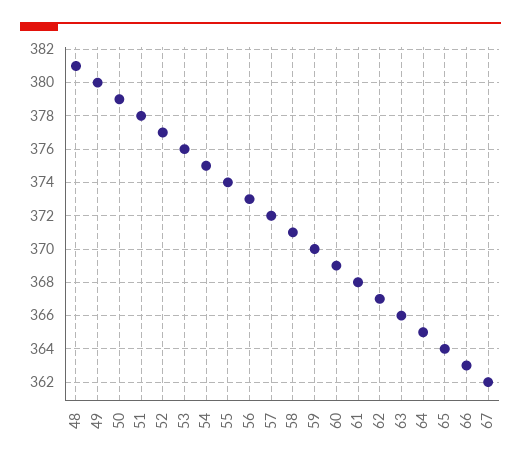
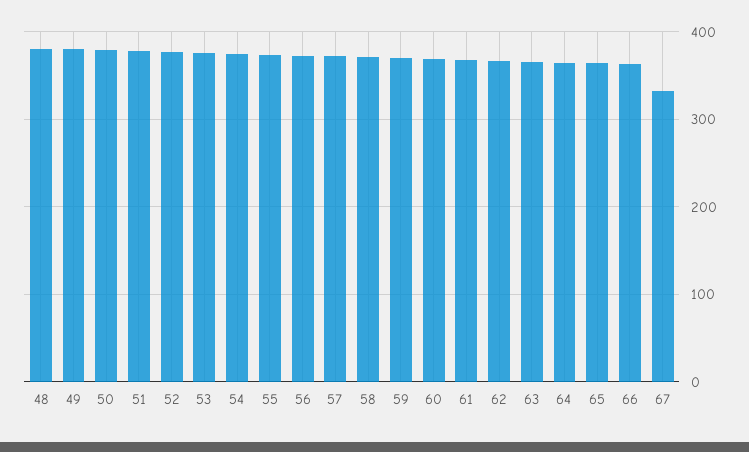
  {
    "48": 381,
    "49": 380,
    "50": 379,
    "51": 378,
    "52": 377,
    "53": 376,
    "54": 375,
    "55": 374,
    "56": 373,
    "57": 372,
    "58": 371,
    "59": 370,
    "60": 369,
    "61": 368,
    "62": 367,
    "63": 366,
    "64": 365,
    "65": 364,
    "66": 363,
-   "67": 362
+   "67": 330
  }

